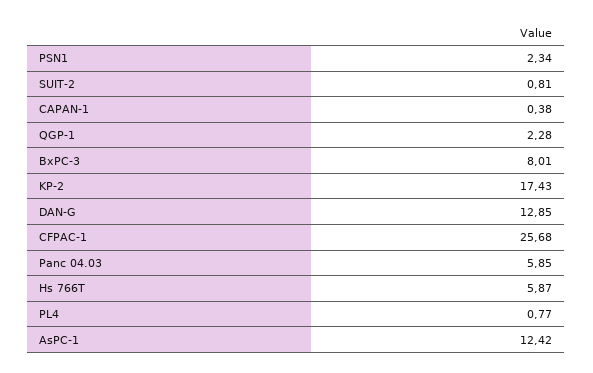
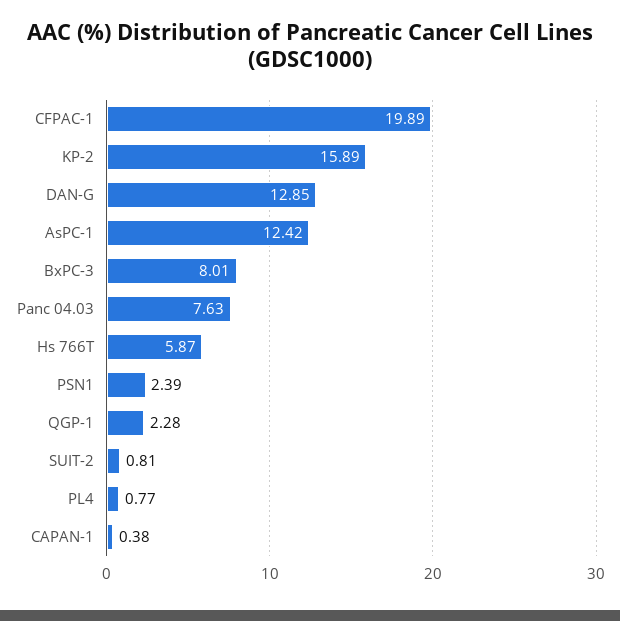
  {
-   "PSN1": 2.34,
+   "PSN1": 2.39,
    "SUIT-2": 0.81,
    "CAPAN-1": 0.38,
    "QGP-1": 2.28,
    "BxPC-3": 8.01,
-   "KP-2": 17.43,
+   "KP-2": 15.89,
    "DAN-G": 12.85,
-   "CFPAC-1": 25.68,
+   "CFPAC-1": 19.89,
-   "Panc 04.03": 5.85,
+   "Panc 04.03": 7.63,
    "Hs 766T": 5.87,
    "PL4": 0.77,
    "AsPC-1": 12.42
  }

